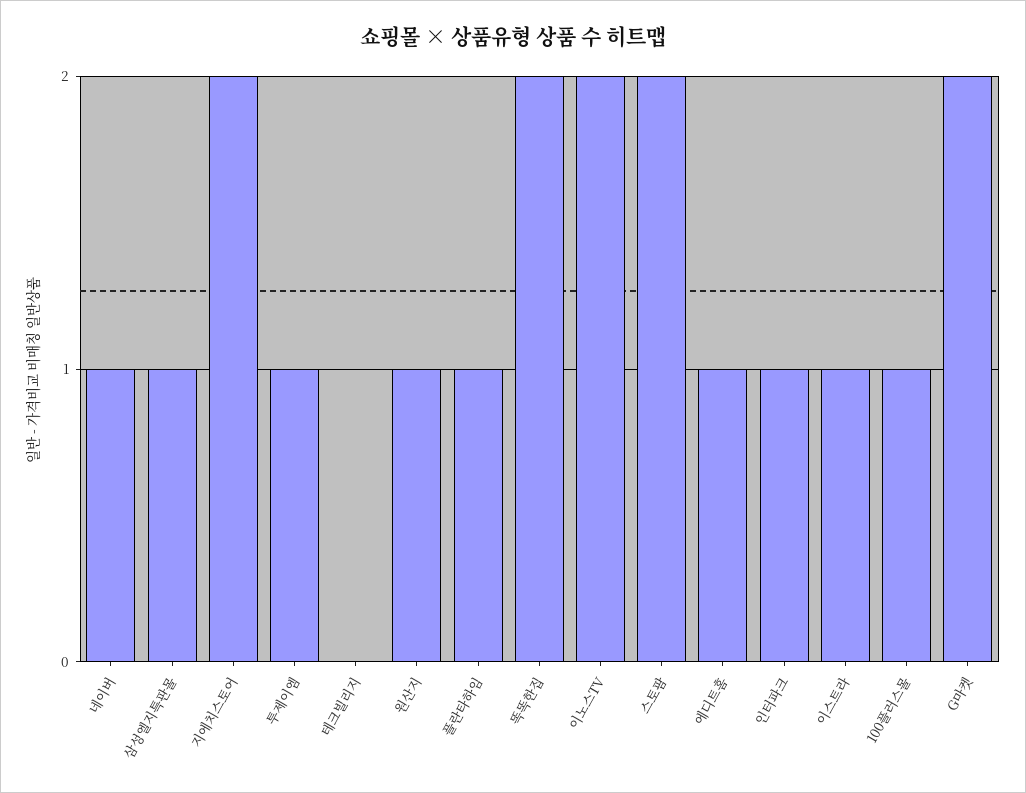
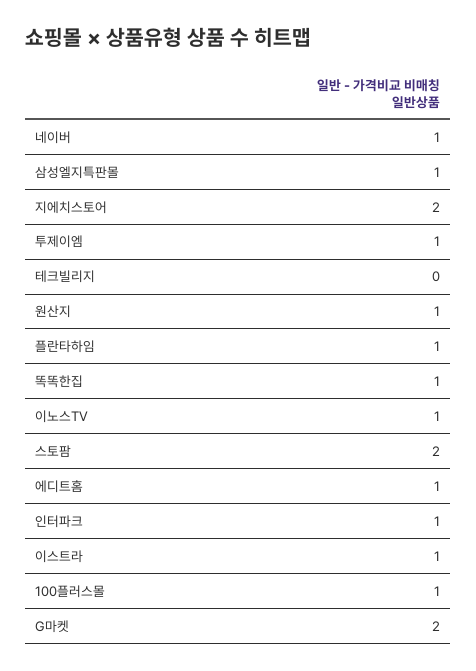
  {
    "네이버": 1,
    "삼성엘지특판몰": 1,
    "지에치스토어": 2,
    "투제이엠": 1,
    "테크빌리지": 0,
    "원산지": 1,
    "플란타하임": 1,
-   "똑똑한집": 2,
+   "똑똑한집": 1,
-   "이노스TV": 2,
+   "이노스TV": 1,
    "스토팜": 2,
    "에디트홈": 1,
    "인터파크": 1,
    "이스트라": 1,
    "100플러스몰": 1,
    "G마켓": 2
  }

